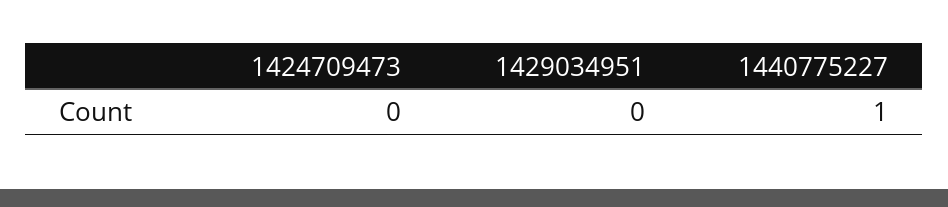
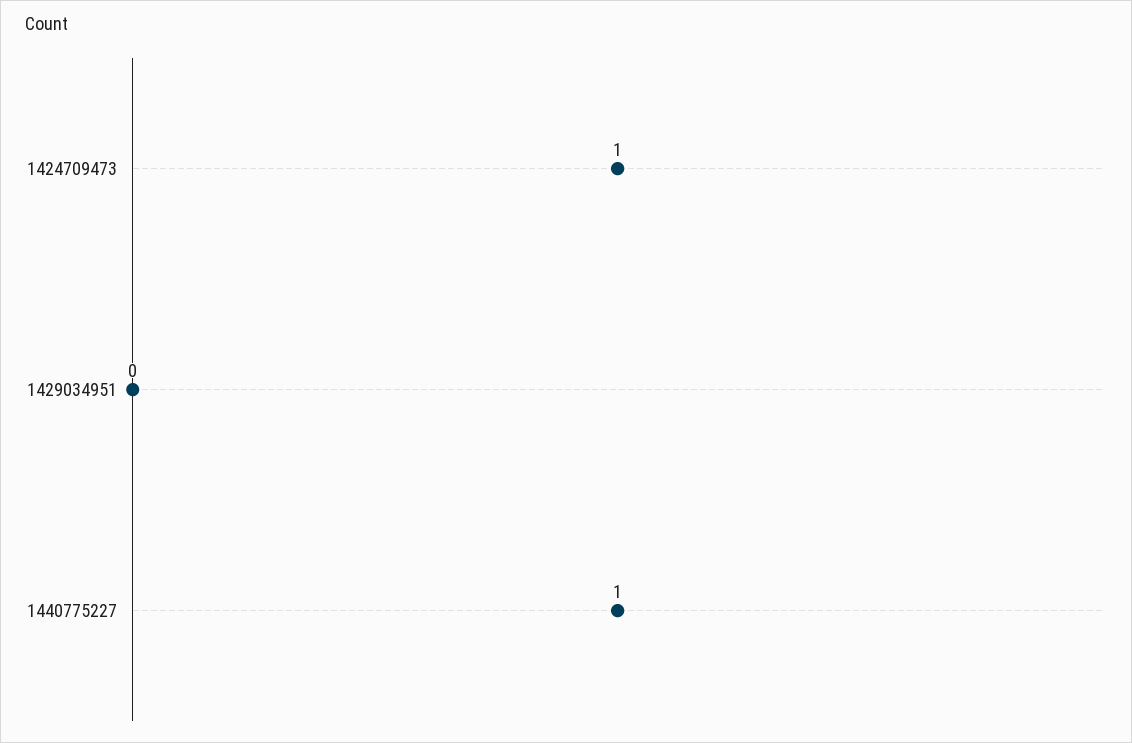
  {
-   "1424709473": 0,
+   "1424709473": 1,
    "1429034951": 0,
    "1440775227": 1
  }

